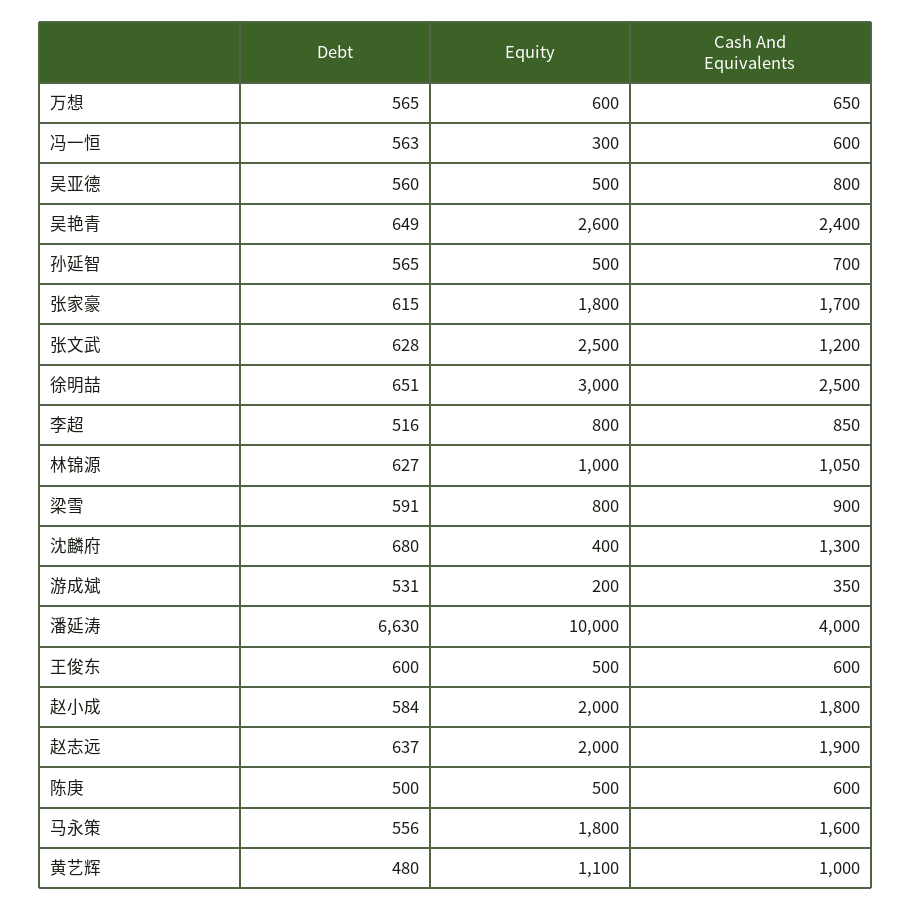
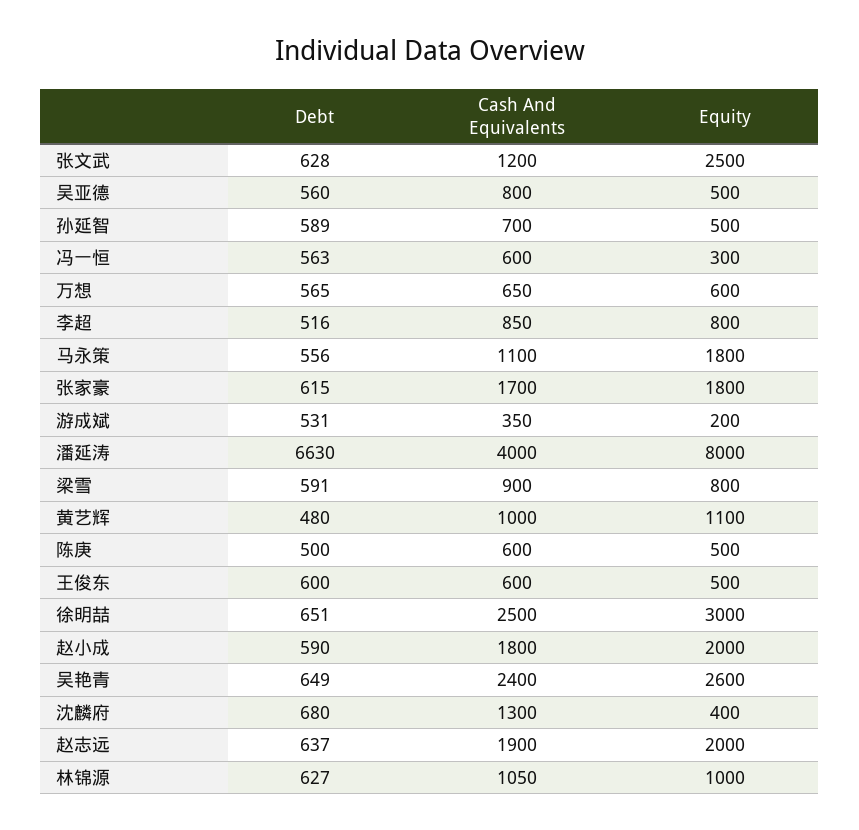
  {
    "Debt": {
      "万想": 565,
      "冯一恒": 563,
      "吴亚德": 560,
      "吴艳青": 649,
-     "孙延智": 565,
+     "孙延智": 589,
      "张家豪": 615,
      "张文武": 628,
      "徐明喆": 651,
      "李超": 516,
      "林锦源": 627,
      "梁雪": 591,
      "沈麟府": 680,
      "游成斌": 531,
      "潘延涛": 6630,
      "王俊东": 600,
-     "赵小成": 584,
+     "赵小成": 590,
      "赵志远": 637,
      "陈庚": 500,
      "马永策": 556,
      "黄艺辉": 480
    },
    "Equity": {
      "万想": 600,
      "冯一恒": 300,
      "吴亚德": 500,
      "吴艳青": 2600,
      "孙延智": 500,
      "张家豪": 1800,
      "张文武": 2500,
      "徐明喆": 3000,
      "李超": 800,
      "林锦源": 1000,
      "梁雪": 800,
      "沈麟府": 400,
      "游成斌": 200,
-     "潘延涛": 10000,
+     "潘延涛": 8000,
      "王俊东": 500,
      "赵小成": 2000,
      "赵志远": 2000,
      "陈庚": 500,
      "马永策": 1800,
      "黄艺辉": 1100
    },
    "Cash And Equivalents": {
      "万想": 650,
      "冯一恒": 600,
      "吴亚德": 800,
      "吴艳青": 2400,
      "孙延智": 700,
      "张家豪": 1700,
      "张文武": 1200,
      "徐明喆": 2500,
      "李超": 850,
      "林锦源": 1050,
      "梁雪": 900,
      "沈麟府": 1300,
      "游成斌": 350,
      "潘延涛": 4000,
      "王俊东": 600,
      "赵小成": 1800,
      "赵志远": 1900,
      "陈庚": 600,
-     "马永策": 1600,
+     "马永策": 1100,
      "黄艺辉": 1000
    }
  }

